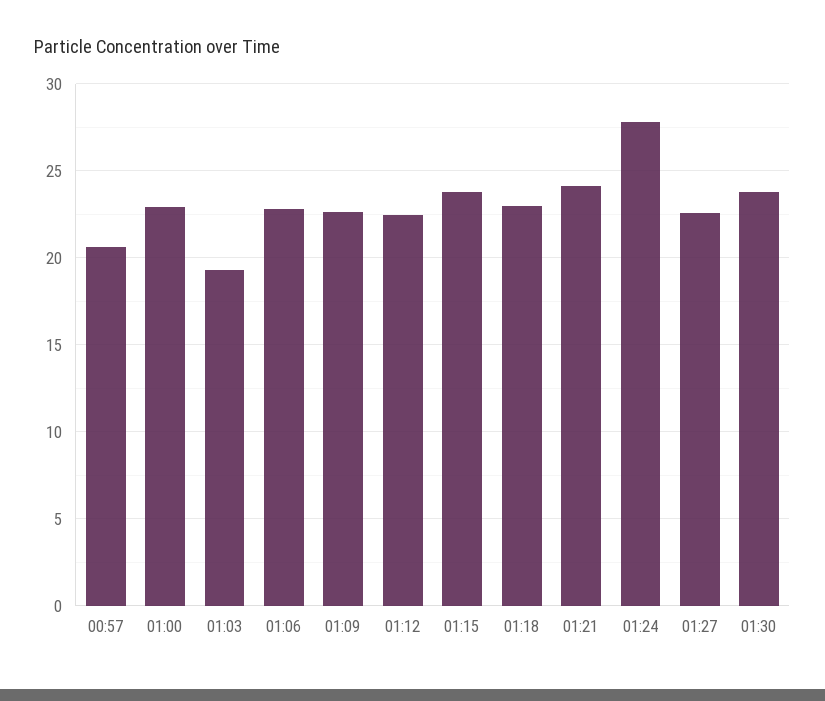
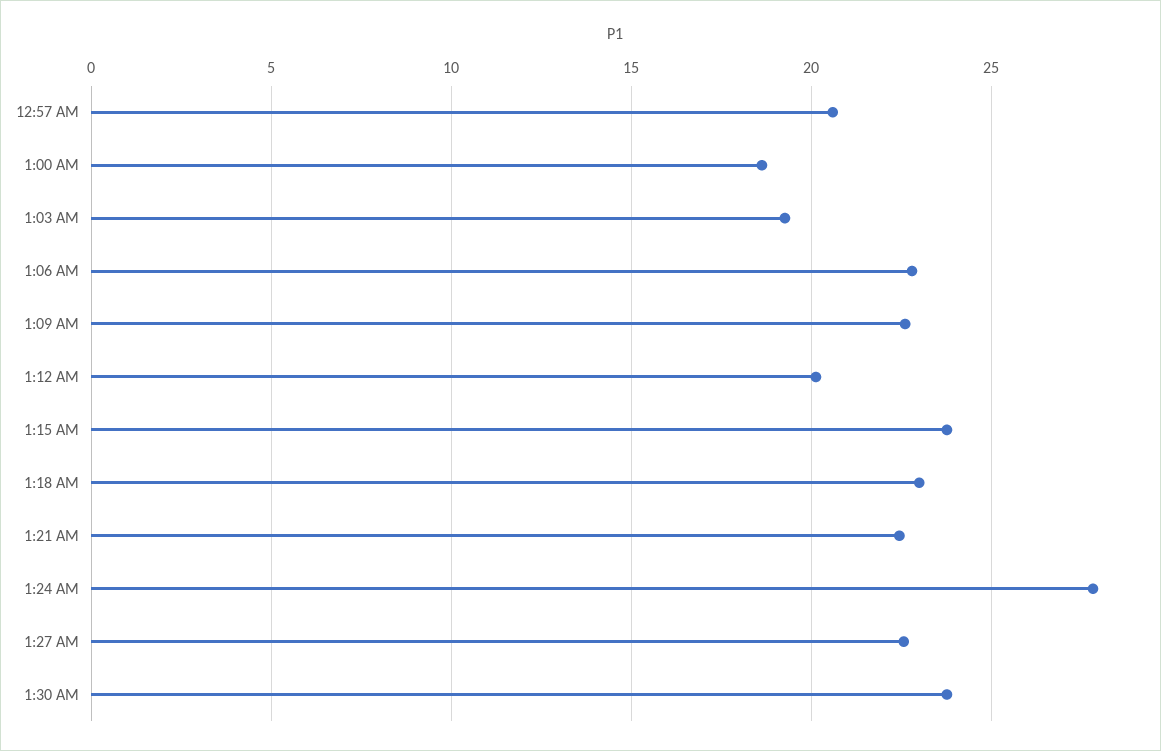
  {
    "00:57": 20.5,
-   "01:00": 23,
+   "01:00": 18.5,
    "01:03": 19.5,
    "01:06": 23,
    "01:09": 22.5,
-   "01:12": 22.5,
+   "01:12": 20,
    "01:15": 24,
    "01:18": 23,
-   "01:21": 24,
+   "01:21": 22.5,
    "01:24": 28,
    "01:27": 22.5,
    "01:30": 24
  }

